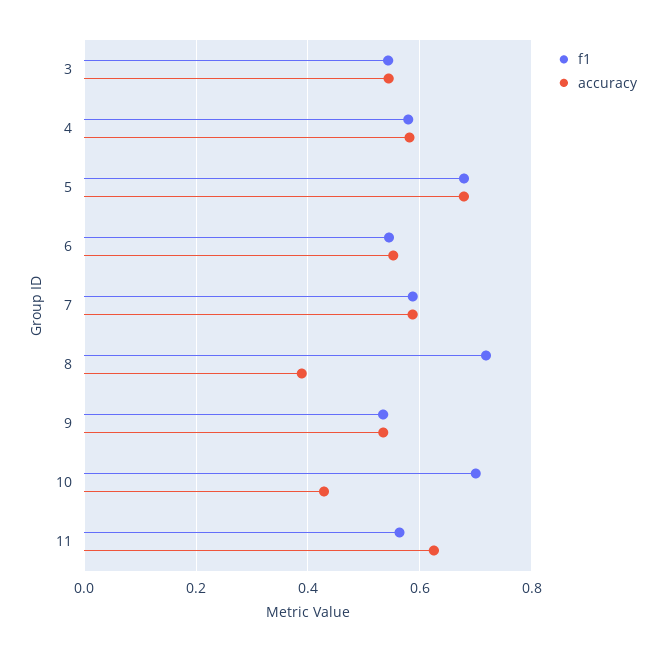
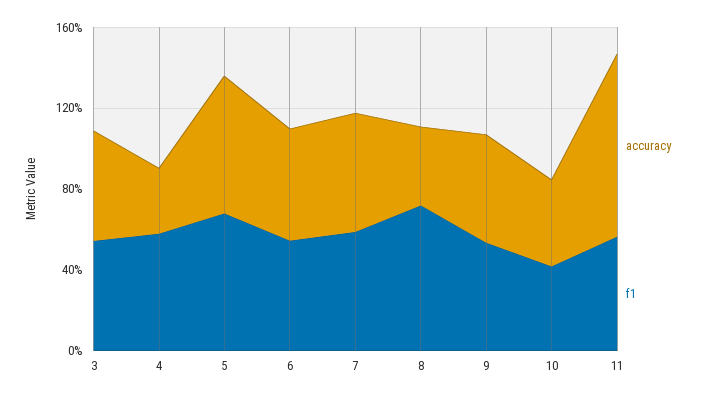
  {
    "f1": {
      "3": 0.54,
      "4": 0.58,
      "5": 0.68,
      "6": 0.54,
      "7": 0.58,
      "8": 0.72,
      "9": 0.54,
-     "10": 0.7,
+     "10": 0.4,
      "11": 0.56
    },
    "accuracy": {
      "3": 0.54,
-     "4": 0.58,
+     "4": 0.3,
      "5": 0.68,
      "6": 0.56,
      "7": 0.58,
      "8": 0.38,
      "9": 0.54,
      "10": 0.42,
-     "11": 0.62
+     "11": 0.9
    }
  }

